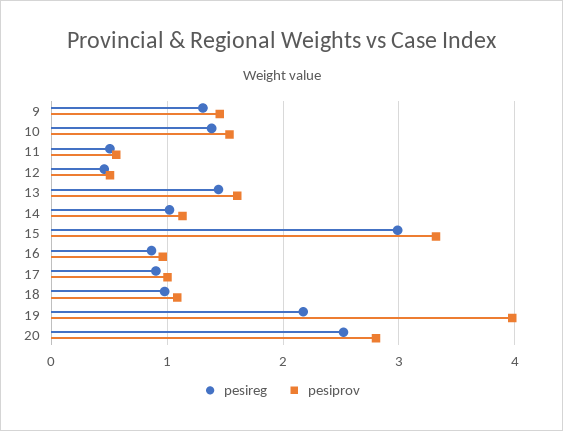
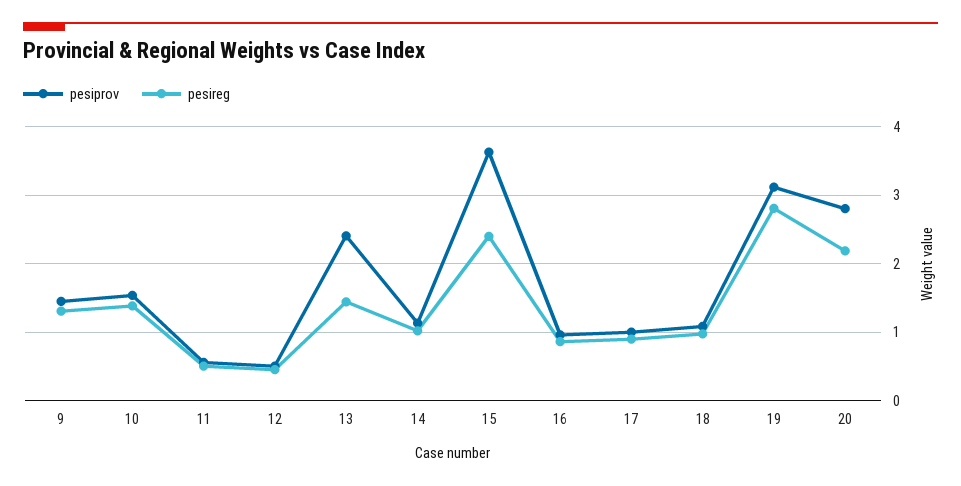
  {
    "pesireg": {
      "9": 1.3,
      "10": 1.4,
      "11": 0.5,
      "12": 0.5,
      "13": 1.4,
      "14": 1,
-     "15": 3,
+     "15": 2.4,
      "16": 0.9,
      "17": 0.9,
      "18": 1,
-     "19": 2.2,
+     "19": 2.8,
-     "20": 2.5
+     "20": 2.2
    },
    "pesiprov": {
      "9": 1.5,
      "10": 1.5,
      "11": 0.6,
      "12": 0.5,
-     "13": 1.6,
+     "13": 2.4,
      "14": 1.1,
-     "15": 3.3,
+     "15": 3.6,
      "16": 1,
      "17": 1,
      "18": 1.1,
-     "19": 4,
+     "19": 3.1,
      "20": 2.8
    }
  }

